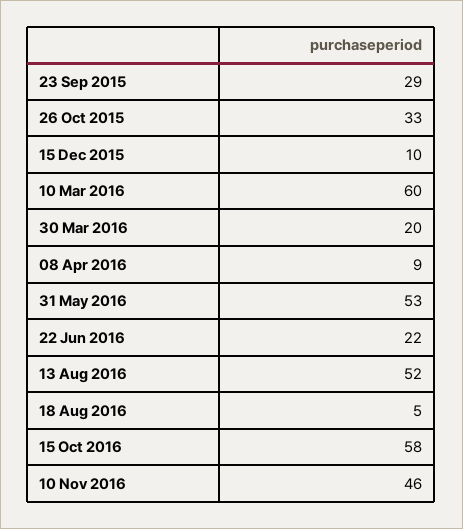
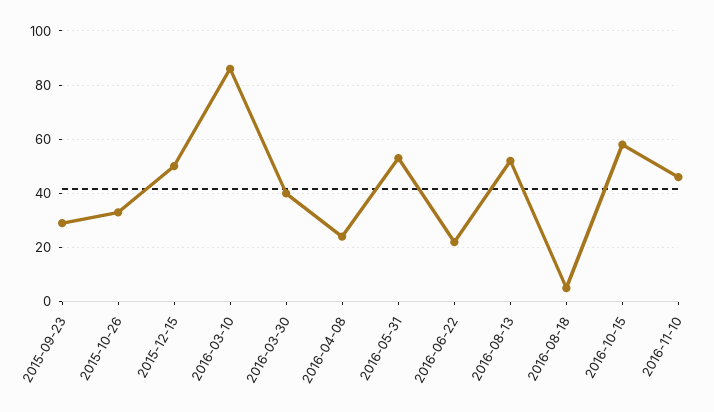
  {
    "23 Sep 2015": 29,
    "26 Oct 2015": 33,
-   "15 Dec 2015": 10,
+   "15 Dec 2015": 50,
-   "10 Mar 2016": 60,
+   "10 Mar 2016": 85,
-   "30 Mar 2016": 20,
+   "30 Mar 2016": 40,
-   "08 Apr 2016": 9,
+   "08 Apr 2016": 25,
    "31 May 2016": 53,
    "22 Jun 2016": 22,
    "13 Aug 2016": 52,
    "18 Aug 2016": 5,
    "15 Oct 2016": 58,
    "10 Nov 2016": 46
  }

